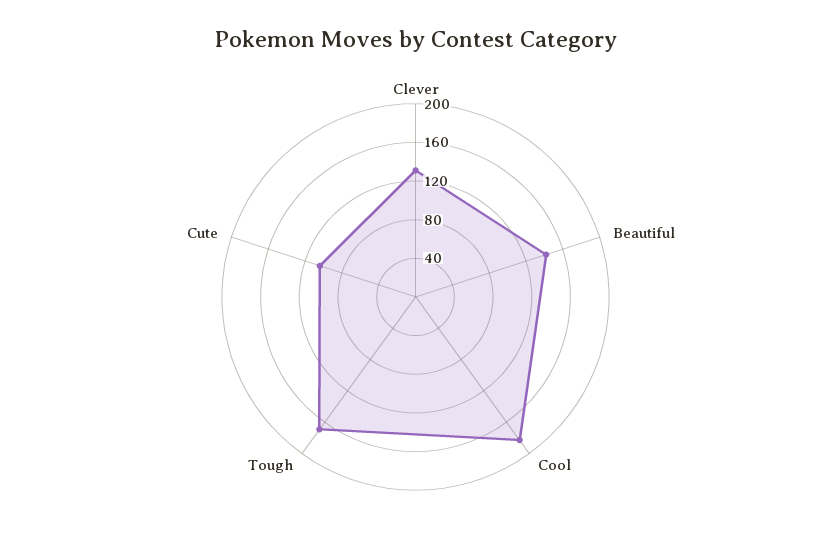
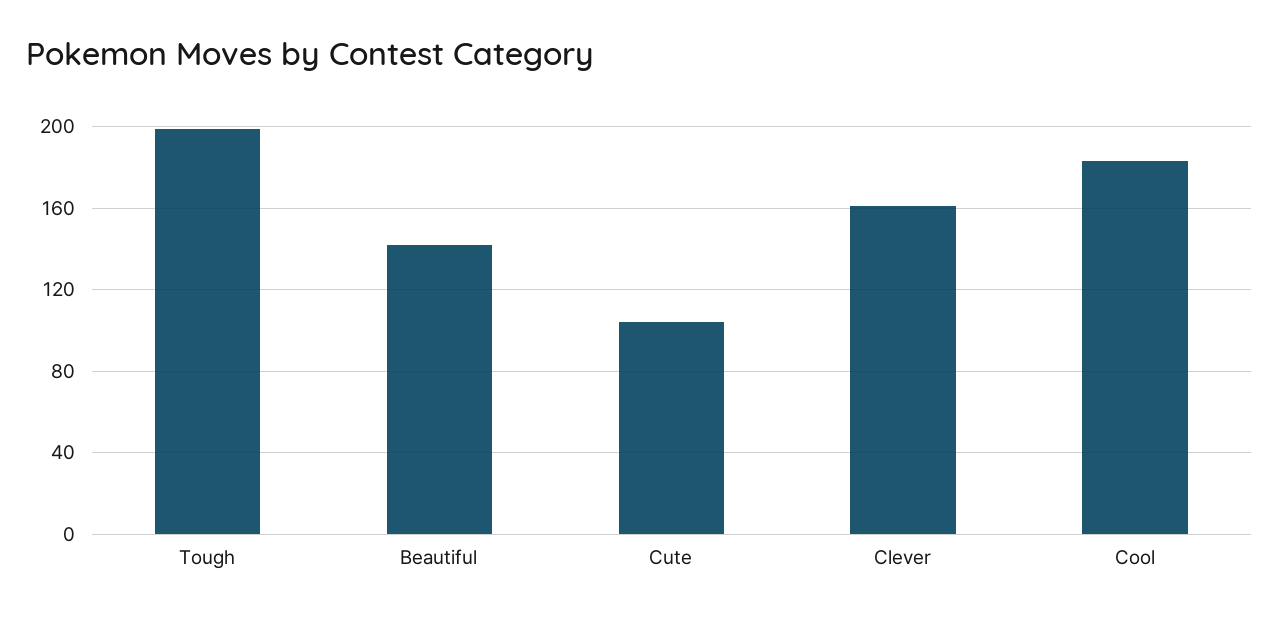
  {
-   "Clever": 130,
+   "Clever": 160,
    "Beautiful": 140,
    "Cool": 185,
-   "Tough": 170,
+   "Tough": 200,
    "Cute": 105
  }

